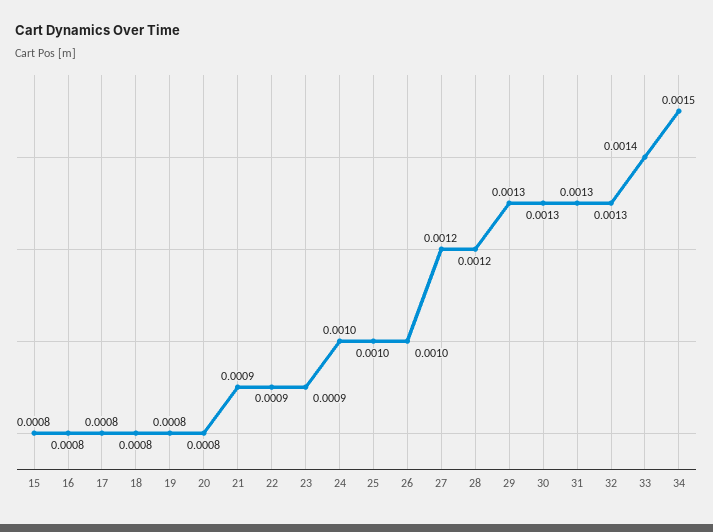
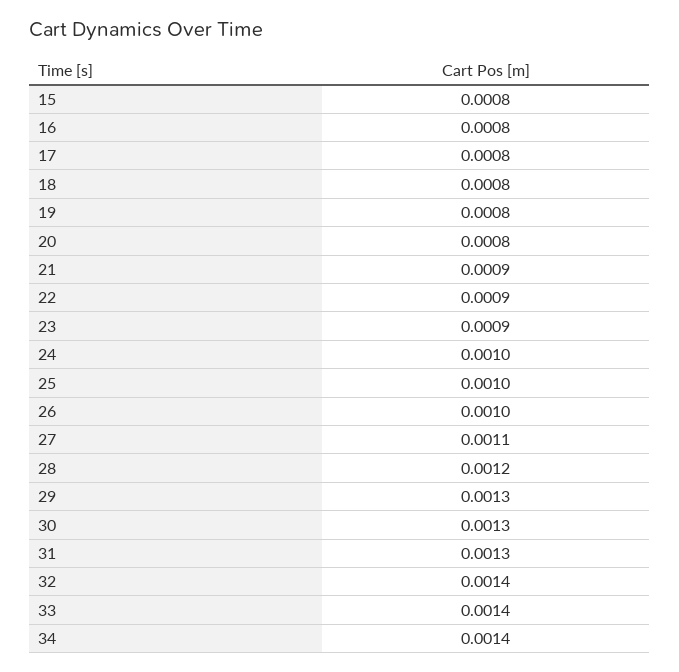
  {
    "15": 0.0008,
    "16": 0.0008,
    "17": 0.0008,
    "18": 0.0008,
    "19": 0.0008,
    "20": 0.0008,
    "21": 0.0009,
    "22": 0.0009,
    "23": 0.0009,
    "24": 0.001,
    "25": 0.001,
    "26": 0.001,
-   "27": 0.0012,
+   "27": 0.0011,
    "28": 0.0012,
    "29": 0.0013,
    "30": 0.0013,
    "31": 0.0013,
-   "32": 0.0013,
+   "32": 0.0014,
    "33": 0.0014,
-   "34": 0.0015
+   "34": 0.0014
  }

